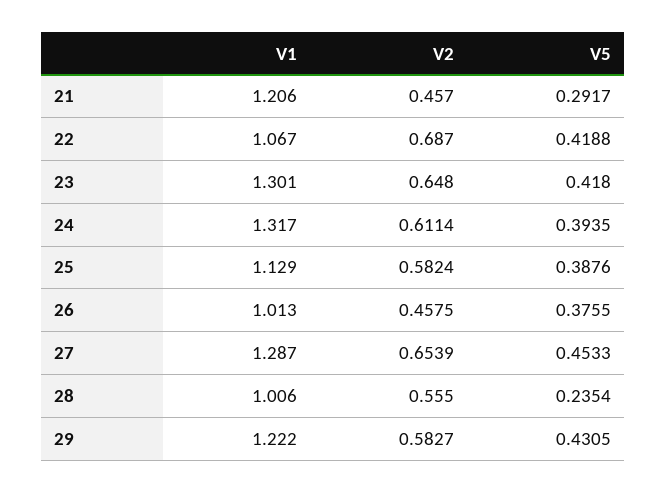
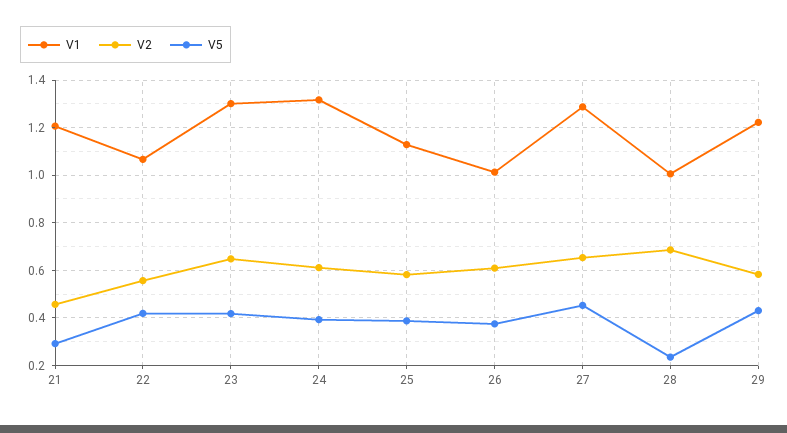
  {
    "V1": {
      "21": 1.206,
      "22": 1.067,
      "23": 1.301,
      "24": 1.317,
      "25": 1.129,
      "26": 1.013,
      "27": 1.287,
      "28": 1.006,
      "29": 1.222
    },
    "V2": {
      "21": 0.457,
-     "22": 0.687,
+     "22": 0.55,
      "23": 0.648,
      "24": 0.6114,
      "25": 0.5824,
-     "26": 0.4575,
+     "26": 0.6,
      "27": 0.6539,
-     "28": 0.555,
+     "28": 0.7,
      "29": 0.5827
    },
    "V5": {
      "21": 0.2917,
      "22": 0.4188,
      "23": 0.418,
      "24": 0.3935,
      "25": 0.3876,
      "26": 0.3755,
      "27": 0.4533,
      "28": 0.2354,
      "29": 0.4305
    }
  }

